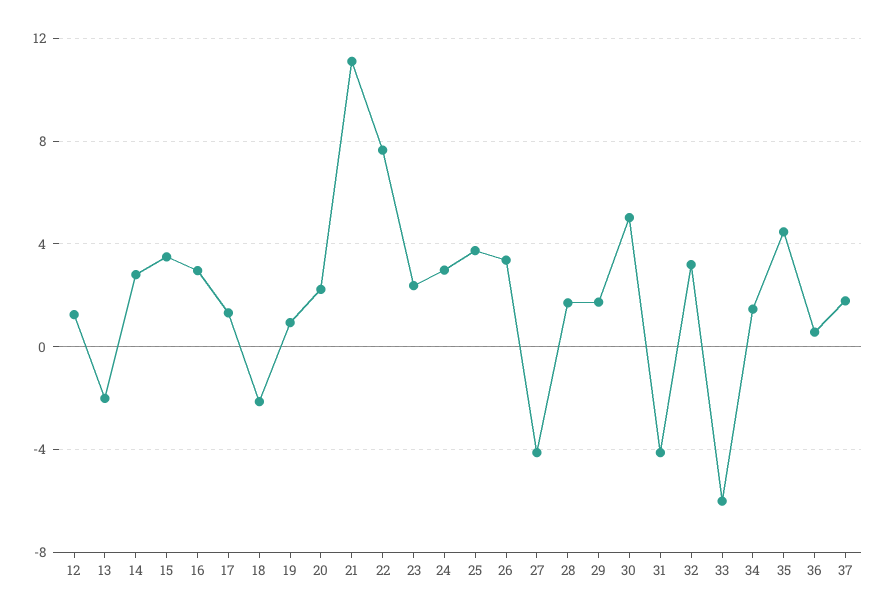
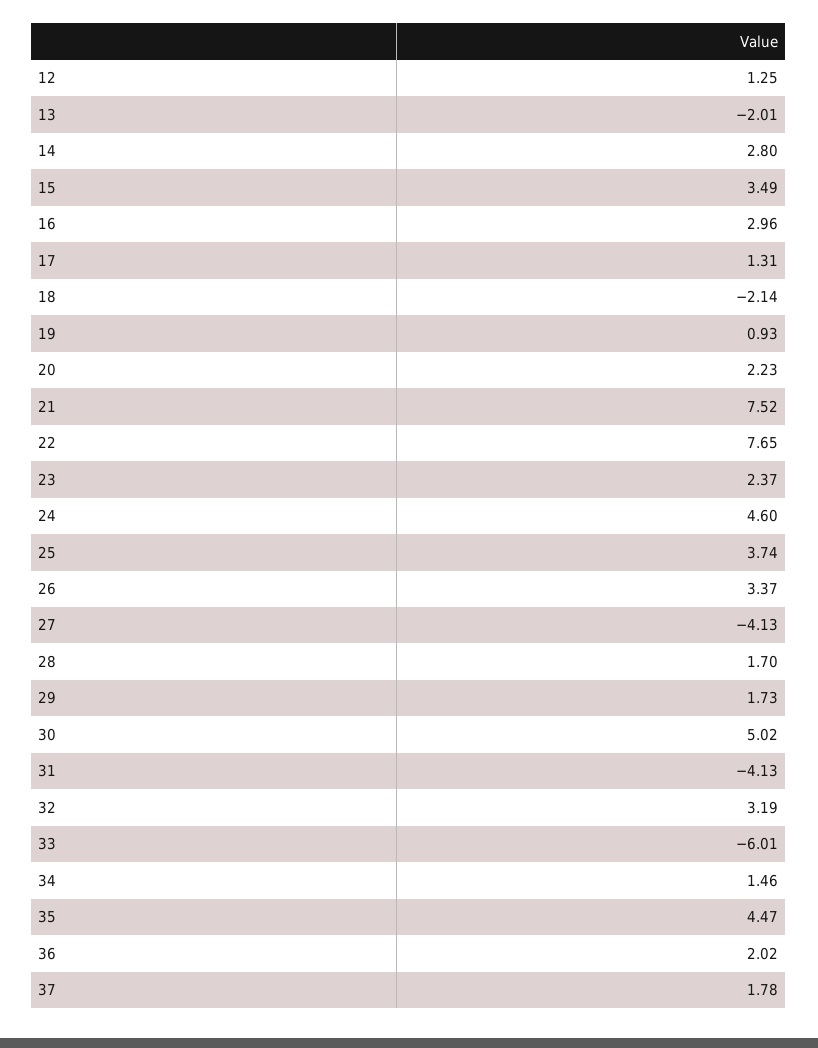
  {
    "12": 1.25,
    "13": -2.01,
    "14": 2.8,
    "15": 3.49,
    "16": 2.96,
    "17": 1.31,
    "18": -2.14,
    "19": 0.93,
    "20": 2.23,
-   "21": 11,
+   "21": 7.52,
    "22": 7.65,
    "23": 2.37,
-   "24": 3,
+   "24": 4.6,
    "25": 3.74,
    "26": 3.37,
    "27": -4.13,
    "28": 1.7,
    "29": 1.73,
    "30": 5.02,
    "31": -4.13,
    "32": 3.19,
    "33": -6.01,
    "34": 1.46,
    "35": 4.47,
-   "36": 0.5,
+   "36": 2.02,
    "37": 1.78
  }

